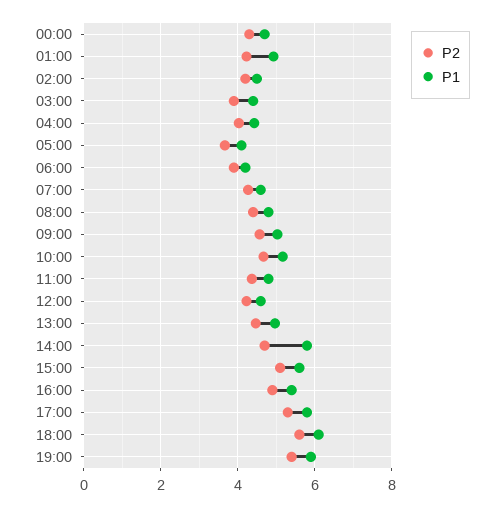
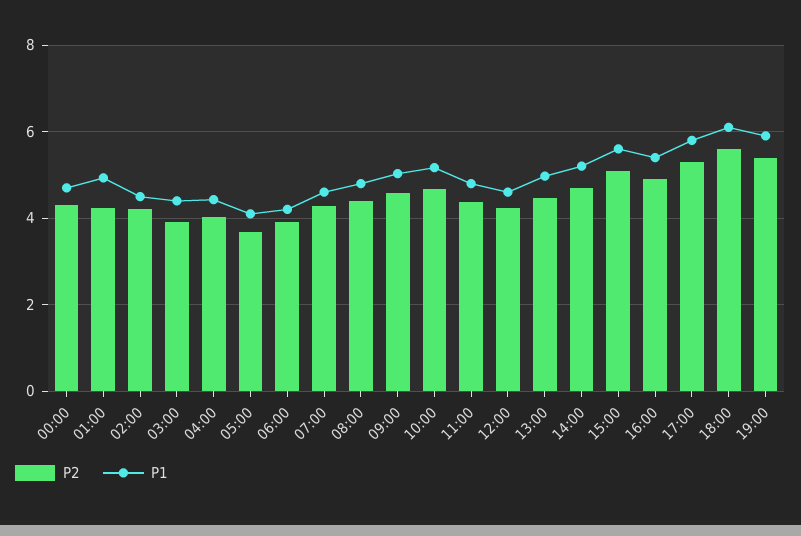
  {
    "P2": {
      "00:00": 4.4,
      "01:00": 4.2,
      "02:00": 4.2,
      "03:00": 4,
      "04:00": 4,
      "05:00": 3.6,
      "06:00": 4,
      "07:00": 4.2,
      "08:00": 4.4,
      "09:00": 4.6,
      "10:00": 4.6,
      "11:00": 4.4,
      "12:00": 4.2,
      "13:00": 4.4,
      "14:00": 4.8,
      "15:00": 5.2,
      "16:00": 5,
      "17:00": 5.4,
      "18:00": 5.6,
      "19:00": 5.4
    },
    "P1": {
      "00:00": 4.8,
      "01:00": 5,
      "02:00": 4.6,
      "03:00": 4.4,
      "04:00": 4.4,
      "05:00": 4.2,
      "06:00": 4.2,
      "07:00": 4.6,
      "08:00": 4.8,
      "09:00": 5,
      "10:00": 5.2,
      "11:00": 4.8,
      "12:00": 4.6,
      "13:00": 5,
-     "14:00": 5.8,
+     "14:00": 5.2,
      "15:00": 5.6,
      "16:00": 5.4,
      "17:00": 5.8,
      "18:00": 6.2,
      "19:00": 6
    }
  }

